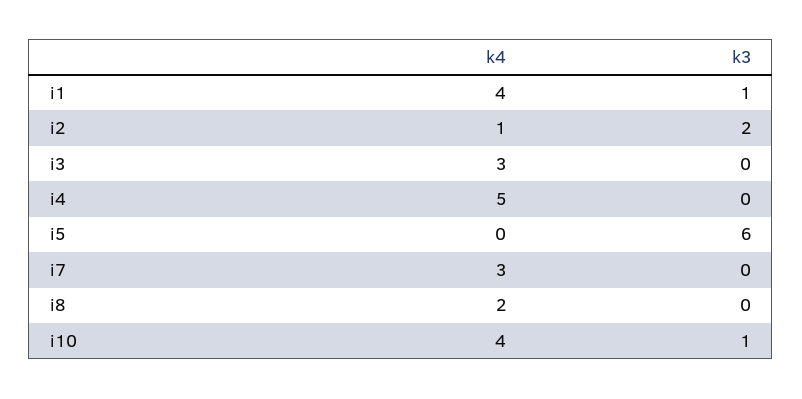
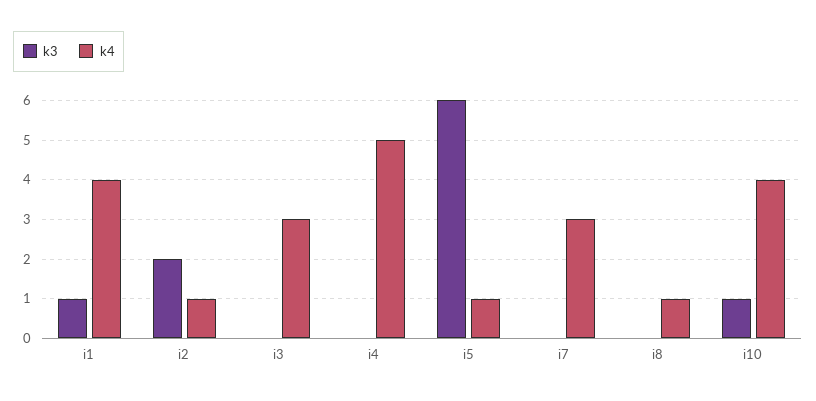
  {
    "k4": {
      "i1": 4,
      "i2": 1,
      "i3": 3,
      "i4": 5,
-     "i5": 0,
+     "i5": 1,
      "i7": 3,
-     "i8": 2,
+     "i8": 1,
      "i10": 4
    },
    "k3": {
      "i1": 1,
      "i2": 2,
      "i3": 0,
      "i4": 0,
      "i5": 6,
      "i7": 0,
      "i8": 0,
      "i10": 1
    }
  }

